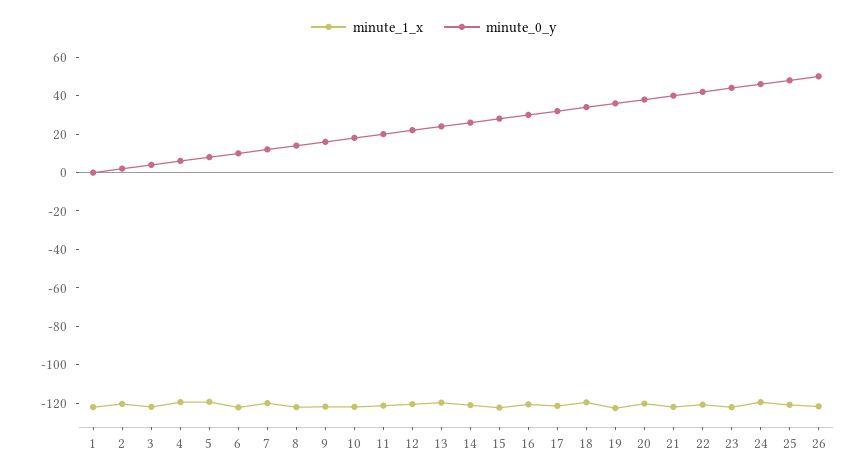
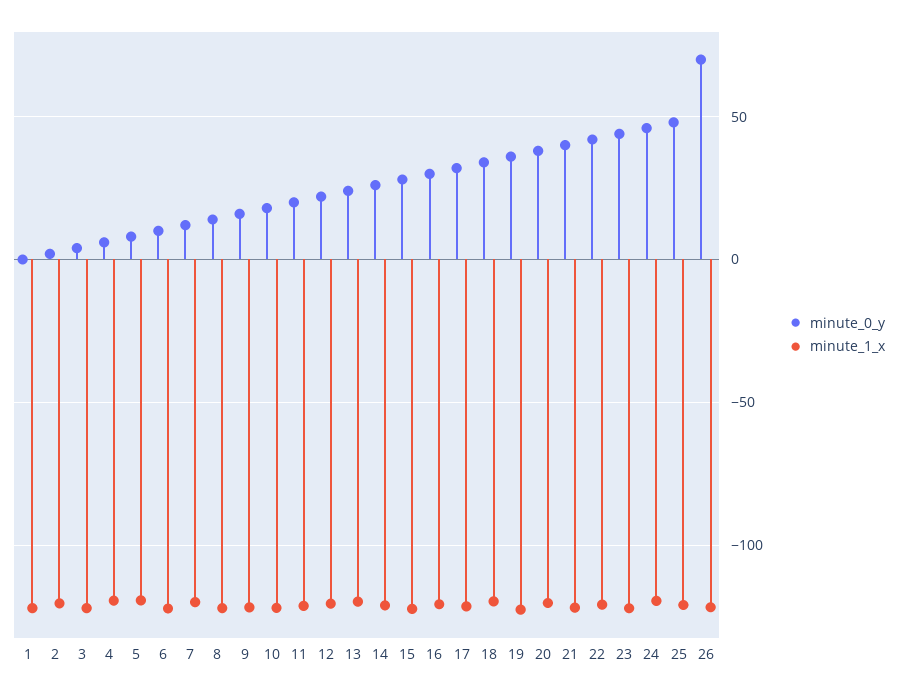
  {
    "minute_1_x": {
      "1": -120,
      "2": -120,
      "3": -120,
      "4": -120,
      "5": -120,
      "6": -120,
      "7": -120,
      "8": -120,
      "9": -120,
      "10": -120,
      "11": -120,
      "12": -120,
      "13": -120,
      "14": -120,
      "15": -120,
      "16": -120,
      "17": -120,
      "18": -120,
      "19": -125,
      "20": -120,
      "21": -120,
      "22": -120,
      "23": -120,
      "24": -120,
      "25": -120,
      "26": -120
    },
    "minute_0_y": {
      "1": 0,
      "2": 0,
      "3": 5,
      "4": 5,
      "5": 10,
      "6": 10,
      "7": 10,
      "8": 15,
      "9": 15,
      "10": 20,
      "11": 20,
      "12": 20,
      "13": 25,
      "14": 25,
      "15": 30,
      "16": 30,
      "17": 30,
      "18": 35,
      "19": 35,
      "20": 40,
      "21": 40,
      "22": 40,
      "23": 45,
      "24": 45,
      "25": 50,
-     "26": 50
+     "26": 70
    }
  }

